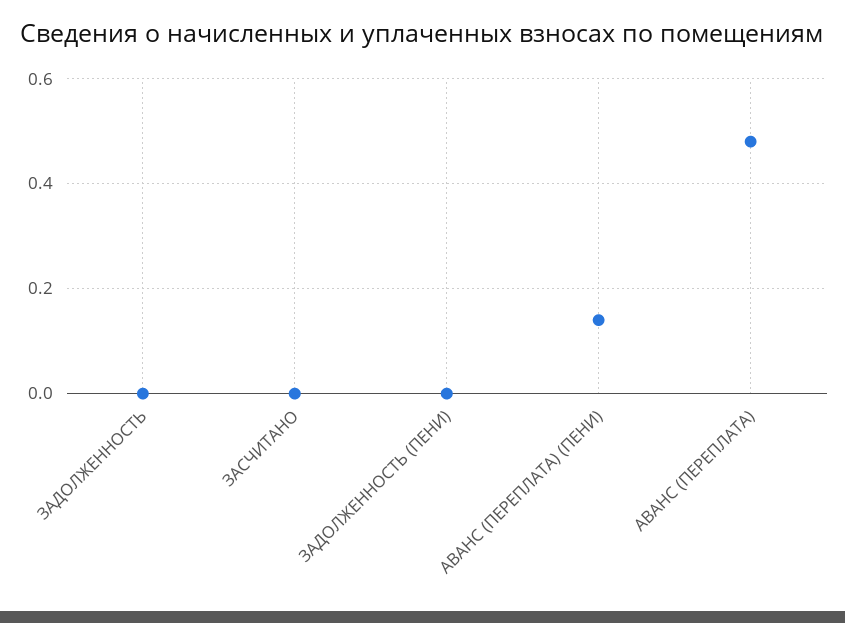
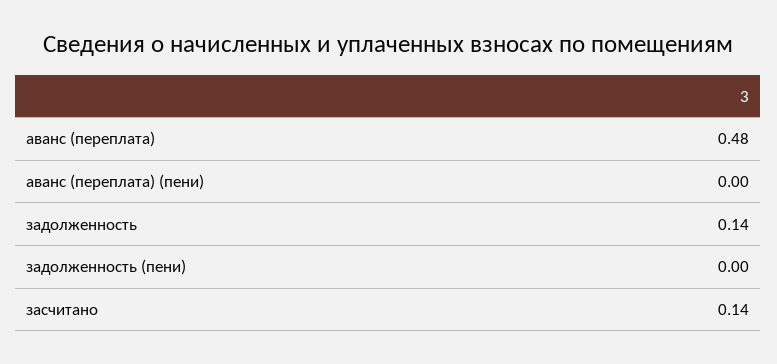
  {
-   "ЗАДОЛЖЕННОСТЬ": 0,
+   "ЗАДОЛЖЕННОСТЬ": 0.14,
-   "ЗАСЧИТАНО": 0,
+   "ЗАСЧИТАНО": 0.14,
    "ЗАДОЛЖЕННОСТЬ (ПЕНИ)": 0,
-   "АВАНС (ПЕРЕПЛАТА) (ПЕНИ)": 0.15,
+   "АВАНС (ПЕРЕПЛАТА) (ПЕНИ)": 0,
    "АВАНС (ПЕРЕПЛАТА)": 0.48
  }

